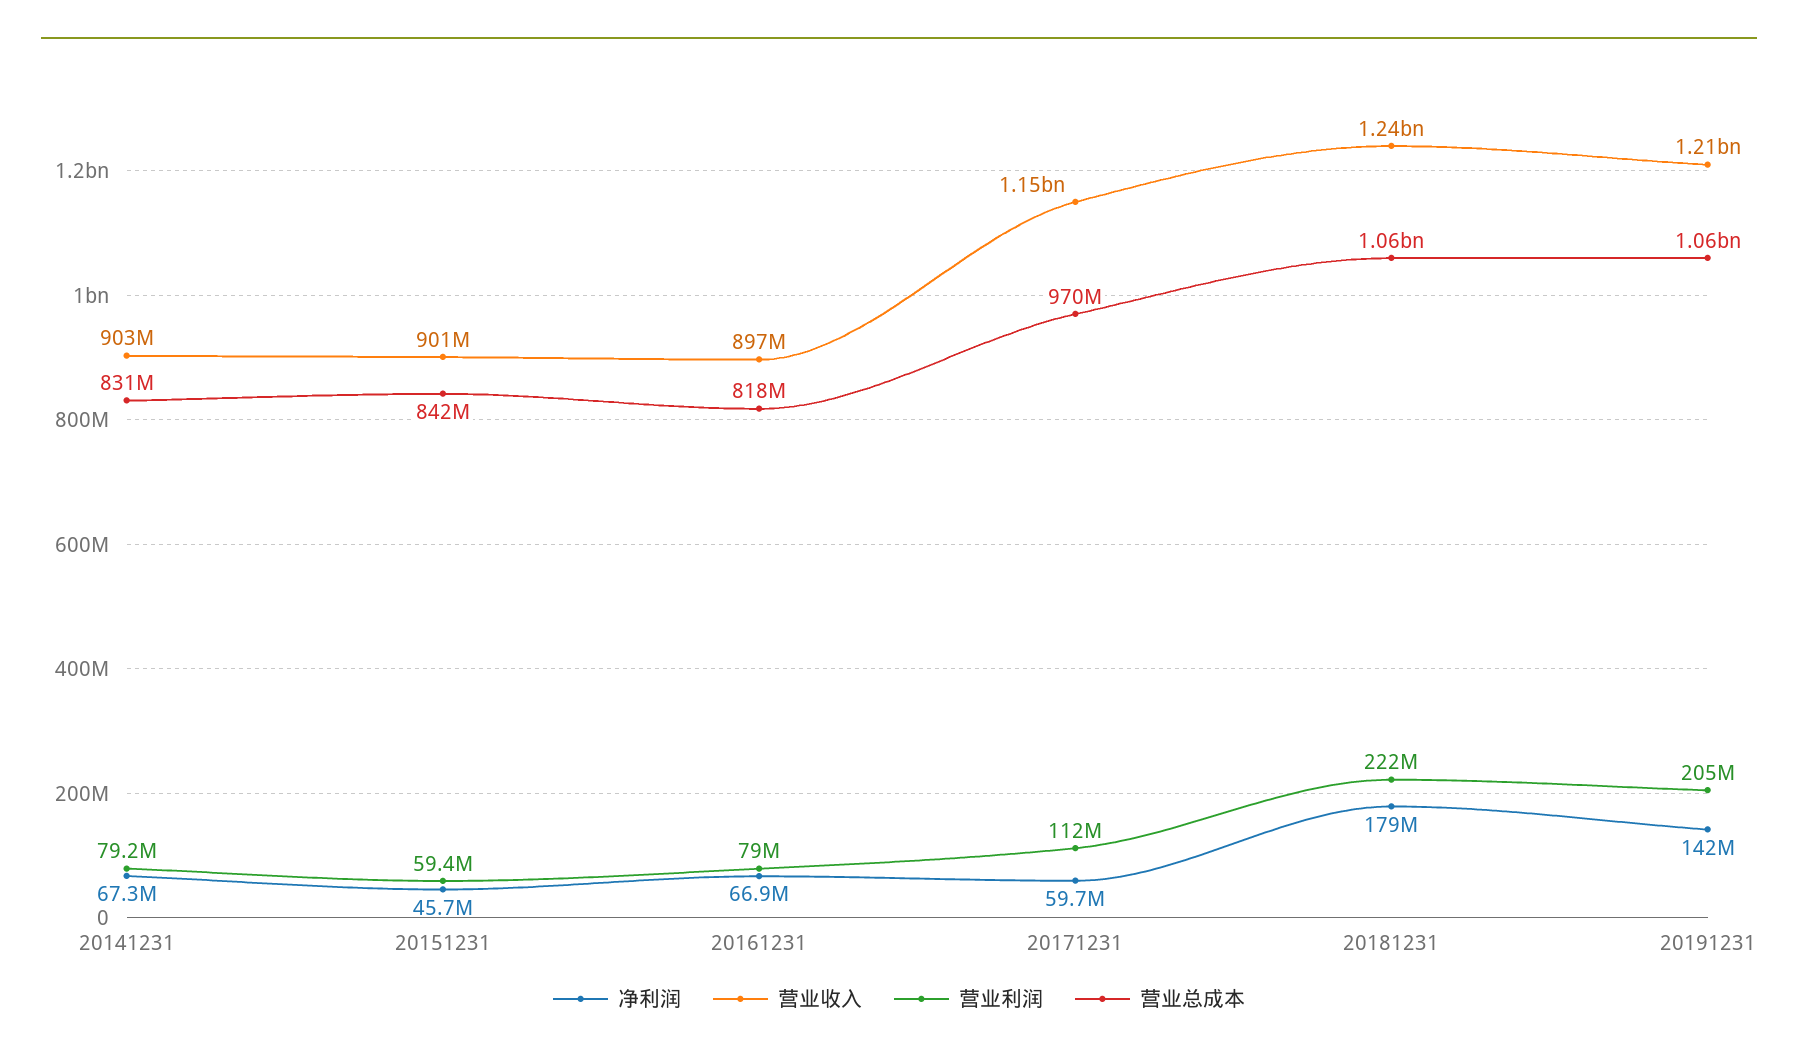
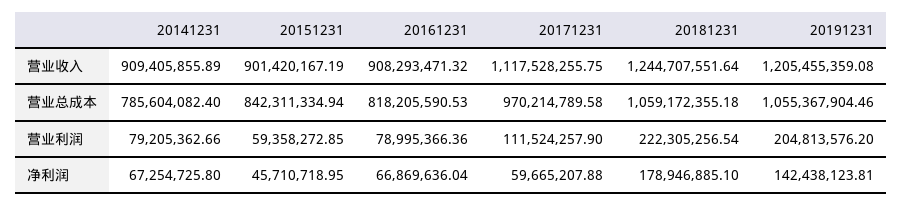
  {
    "净利润": {
      "20141231": 67254725.8,
      "20151231": 45710718.95,
      "20161231": 66869636.04,
      "20171231": 59665207.88,
      "20181231": 178946885.1,
      "20191231": 142438123.81
    },
    "营业收入": {
-     "20141231": 903000000,
+     "20141231": 909405855.89,
      "20151231": 901420167.19,
-     "20161231": 897000000,
+     "20161231": 908293471.32,
-     "20171231": 1150000000,
+     "20171231": 1117528255.75,
      "20181231": 1244707551.64,
      "20191231": 1205455359.08
    },
    "营业利润": {
      "20141231": 79205362.66,
      "20151231": 59358272.85,
      "20161231": 78995366.36,
      "20171231": 111524257.9,
      "20181231": 222305256.54,
      "20191231": 204813576.2
    },
    "营业总成本": {
-     "20141231": 831000000,
+     "20141231": 785604082.4,
      "20151231": 842311334.94,
      "20161231": 818205590.53,
      "20171231": 970214789.58,
      "20181231": 1059172355.18,
      "20191231": 1055367904.46
    }
  }

